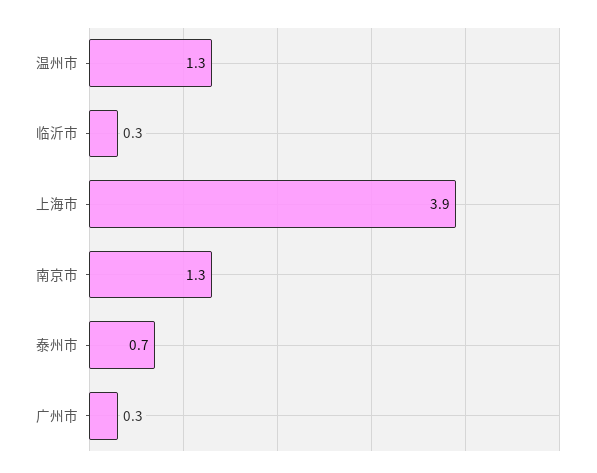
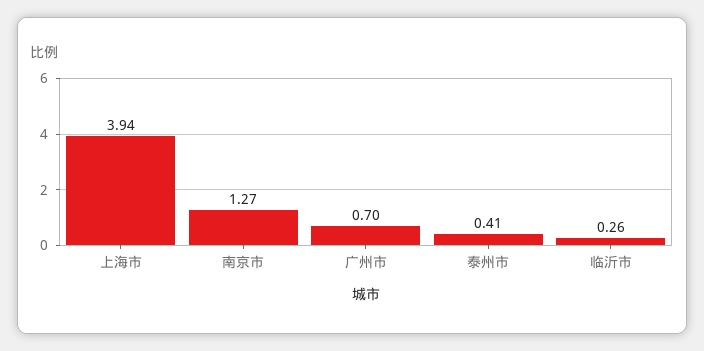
  {
-   "温州市": 1.3,
    "临沂市": 0.26,
    "上海市": 3.94,
    "南京市": 1.27,
-   "泰州市": 0.7,
+   "泰州市": 0.41,
-   "广州市": 0.3
+   "广州市": 0.7
  }

